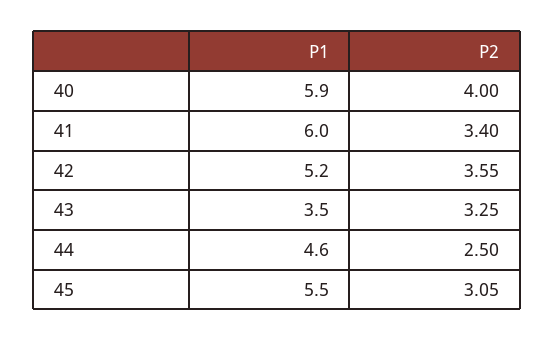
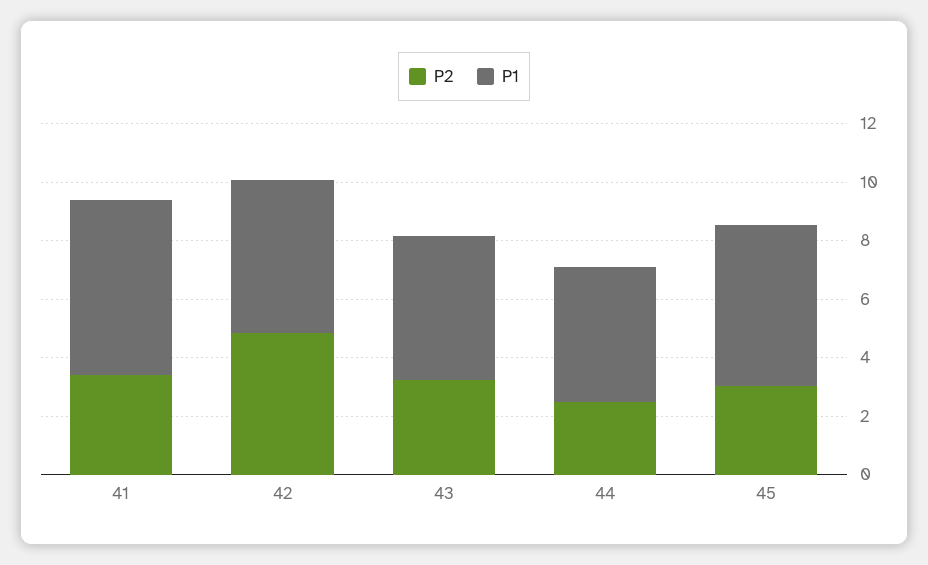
  {
    "P1": {
-     "40": 5.9,
      "41": 6,
      "42": 5.2,
-     "43": 3.5,
+     "43": 5,
      "44": 4.6,
      "45": 5.5
    },
    "P2": {
-     "40": 4,
      "41": 3.4,
-     "42": 3.55,
+     "42": 5,
      "43": 3.25,
      "44": 2.5,
      "45": 3.05
    }
  }

